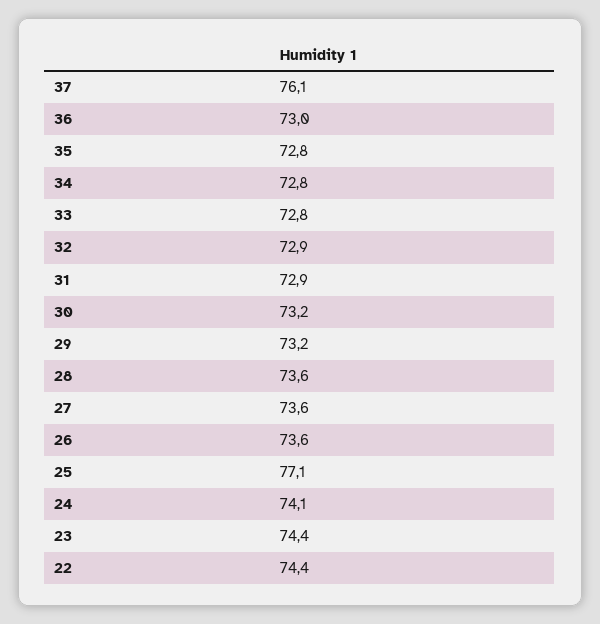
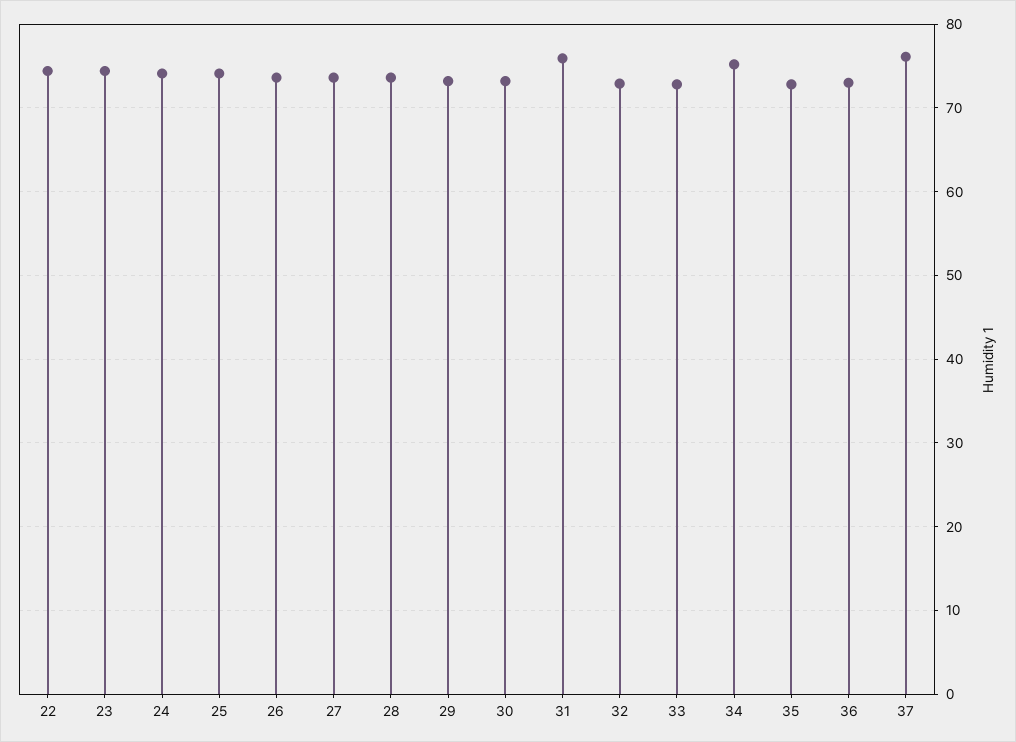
  {
    "37": 76.1,
    "36": 73,
    "35": 72.8,
-   "34": 72.8,
+   "34": 75,
    "33": 72.8,
    "32": 72.9,
-   "31": 72.9,
+   "31": 76,
    "30": 73.2,
    "29": 73.2,
    "28": 73.6,
    "27": 73.6,
    "26": 73.6,
-   "25": 77.1,
+   "25": 74,
    "24": 74.1,
    "23": 74.4,
    "22": 74.4
  }

